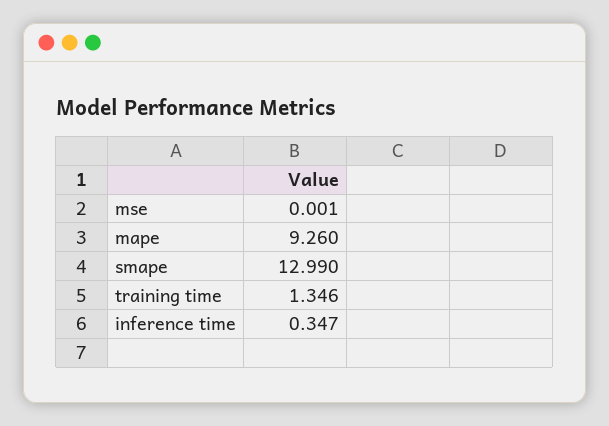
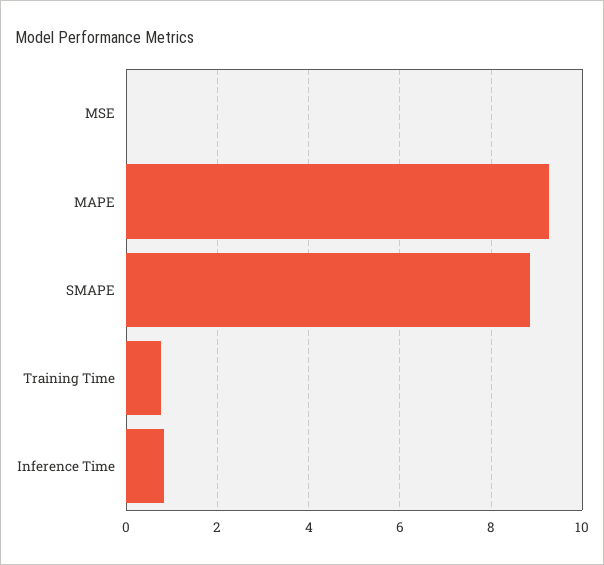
  {
    "mse": 0.001,
    "mape": 9.26,
-   "smape": 12.99,
+   "smape": 8.8,
-   "training time": 1.346,
+   "training time": 0.8,
-   "inference time": 0.347
+   "inference time": 0.8
  }

